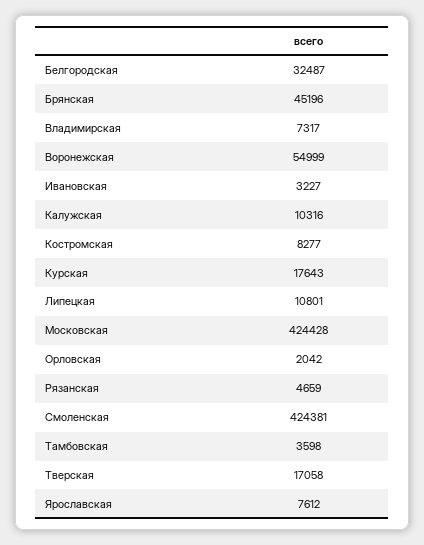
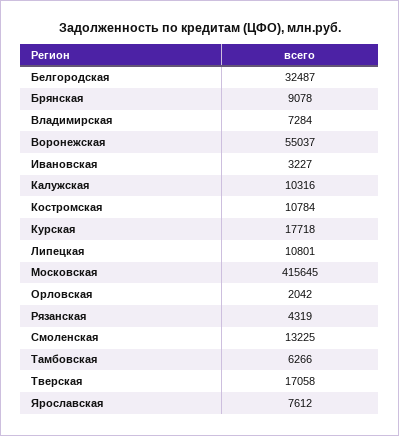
  {
    "Белгородская": 32487,
-   "Брянская": 45196,
+   "Брянская": 9078,
-   "Владимирская": 7317,
+   "Владимирская": 7284,
-   "Воронежская": 54999,
+   "Воронежская": 55037,
    "Ивановская": 3227,
    "Калужская": 10316,
-   "Костромская": 8277,
+   "Костромская": 10784,
-   "Курская": 17643,
+   "Курская": 17718,
    "Липецкая": 10801,
-   "Московская": 424428,
+   "Московская": 415645,
    "Орловская": 2042,
-   "Рязанская": 4659,
+   "Рязанская": 4319,
-   "Смоленская": 424381,
+   "Смоленская": 13225,
-   "Тамбовская": 3598,
+   "Тамбовская": 6266,
    "Тверская": 17058,
    "Ярославская": 7612
  }

